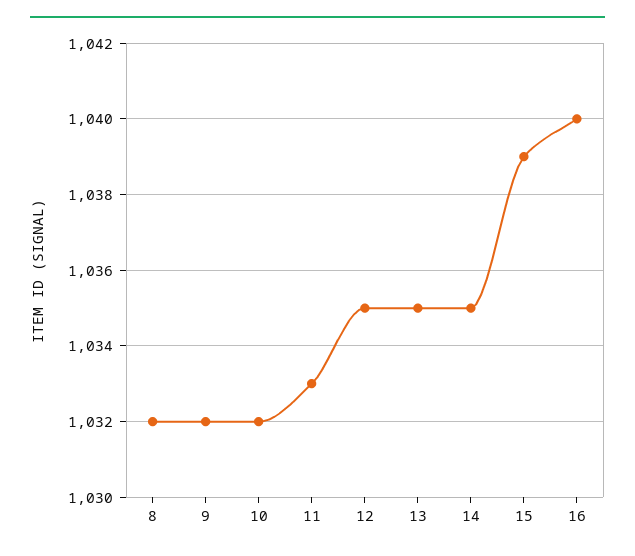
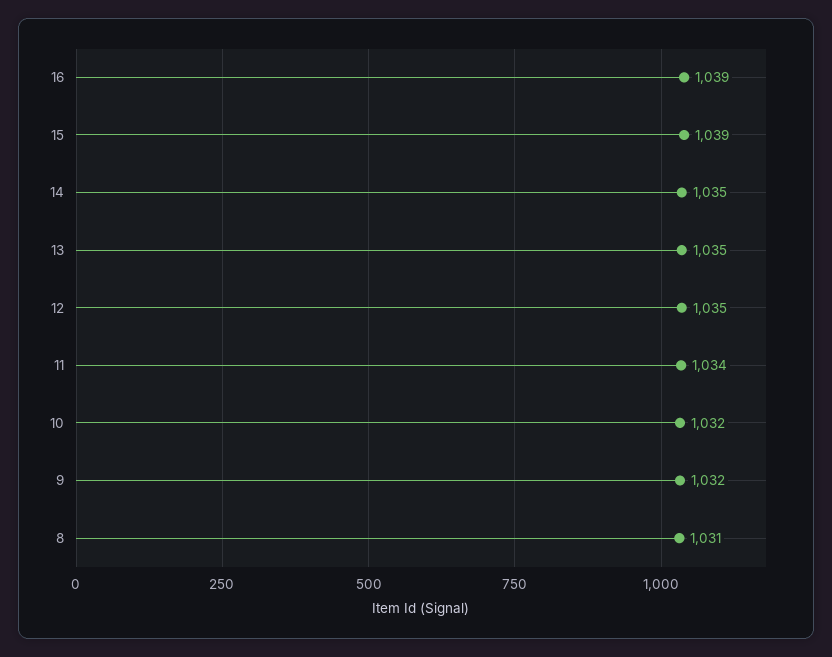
  {
-   "8": 1032,
+   "8": 1031,
    "9": 1032,
    "10": 1032,
-   "11": 1033,
+   "11": 1034,
    "12": 1035,
    "13": 1035,
    "14": 1035,
    "15": 1039,
-   "16": 1040
+   "16": 1039
  }

